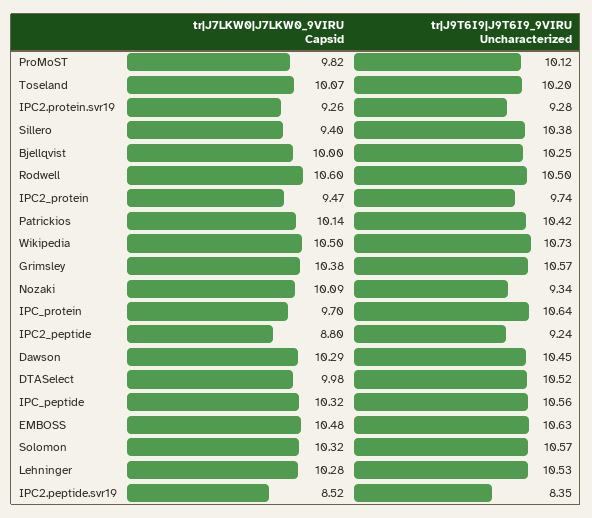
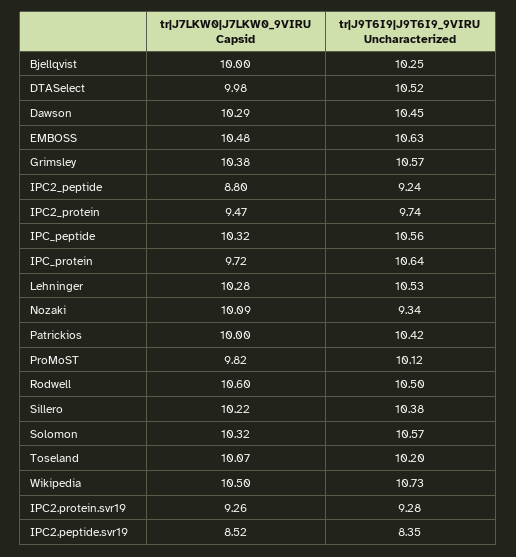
  {
    "tr|J7LKW0|J7LKW0_9VIRU Capsid": {
      "ProMoST": 9.82,
      "Toseland": 10.07,
      "IPC2.protein.svr19": 9.26,
-     "Sillero": 9.4,
+     "Sillero": 10.22,
      "Bjellqvist": 10,
      "Rodwell": 10.6,
      "IPC2_protein": 9.47,
-     "Patrickios": 10.14,
+     "Patrickios": 10,
      "Wikipedia": 10.5,
      "Grimsley": 10.38,
      "Nozaki": 10.09,
-     "IPC_protein": 9.7,
+     "IPC_protein": 9.72,
      "IPC2_peptide": 8.8,
      "Dawson": 10.29,
      "DTASelect": 9.98,
      "IPC_peptide": 10.32,
      "EMBOSS": 10.48,
      "Solomon": 10.32,
      "Lehninger": 10.28,
      "IPC2.peptide.svr19": 8.52
    },
    "tr|J9T6I9|J9T6I9_9VIRU Uncharacterized": {
      "ProMoST": 10.12,
      "Toseland": 10.2,
      "IPC2.protein.svr19": 9.28,
      "Sillero": 10.38,
      "Bjellqvist": 10.25,
      "Rodwell": 10.5,
      "IPC2_protein": 9.74,
      "Patrickios": 10.42,
      "Wikipedia": 10.73,
      "Grimsley": 10.57,
      "Nozaki": 9.34,
      "IPC_protein": 10.64,
      "IPC2_peptide": 9.24,
      "Dawson": 10.45,
      "DTASelect": 10.52,
      "IPC_peptide": 10.56,
      "EMBOSS": 10.63,
      "Solomon": 10.57,
      "Lehninger": 10.53,
      "IPC2.peptide.svr19": 8.35
    }
  }

